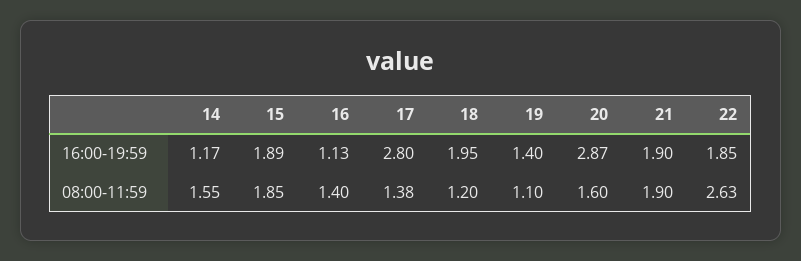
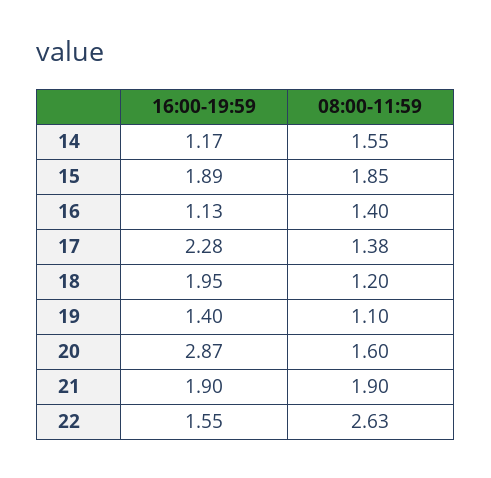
  {
    "14": {
      "16:00-19:59": 1.17,
      "08:00-11:59": 1.55
    },
    "15": {
      "16:00-19:59": 1.89,
      "08:00-11:59": 1.85
    },
    "16": {
      "16:00-19:59": 1.13,
      "08:00-11:59": 1.4
    },
    "17": {
-     "16:00-19:59": 2.8,
+     "16:00-19:59": 2.28,
      "08:00-11:59": 1.38
    },
    "18": {
      "16:00-19:59": 1.95,
      "08:00-11:59": 1.2
    },
    "19": {
      "16:00-19:59": 1.4,
      "08:00-11:59": 1.1
    },
    "20": {
      "16:00-19:59": 2.87,
      "08:00-11:59": 1.6
    },
    "21": {
      "16:00-19:59": 1.9,
      "08:00-11:59": 1.9
    },
    "22": {
-     "16:00-19:59": 1.85,
+     "16:00-19:59": 1.55,
      "08:00-11:59": 2.63
    }
  }

